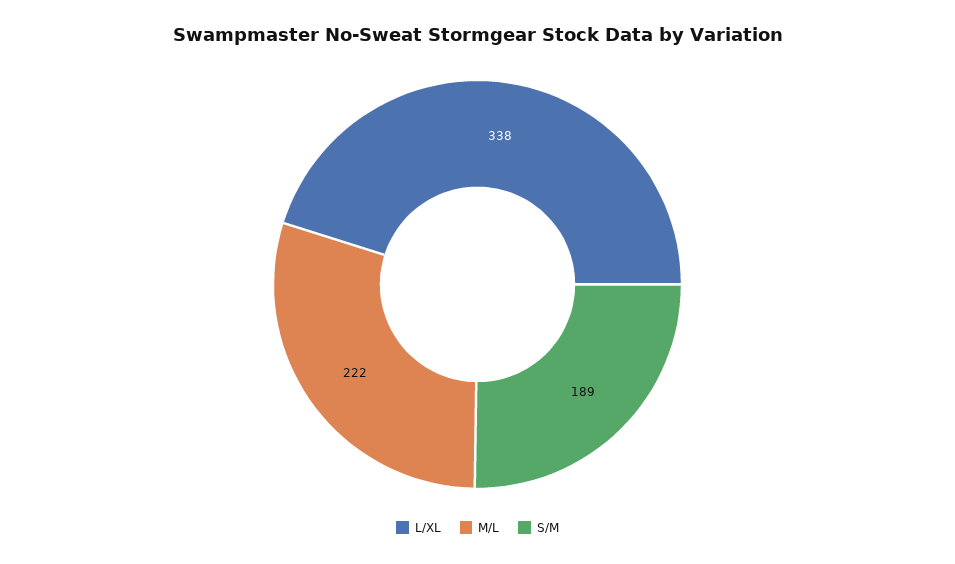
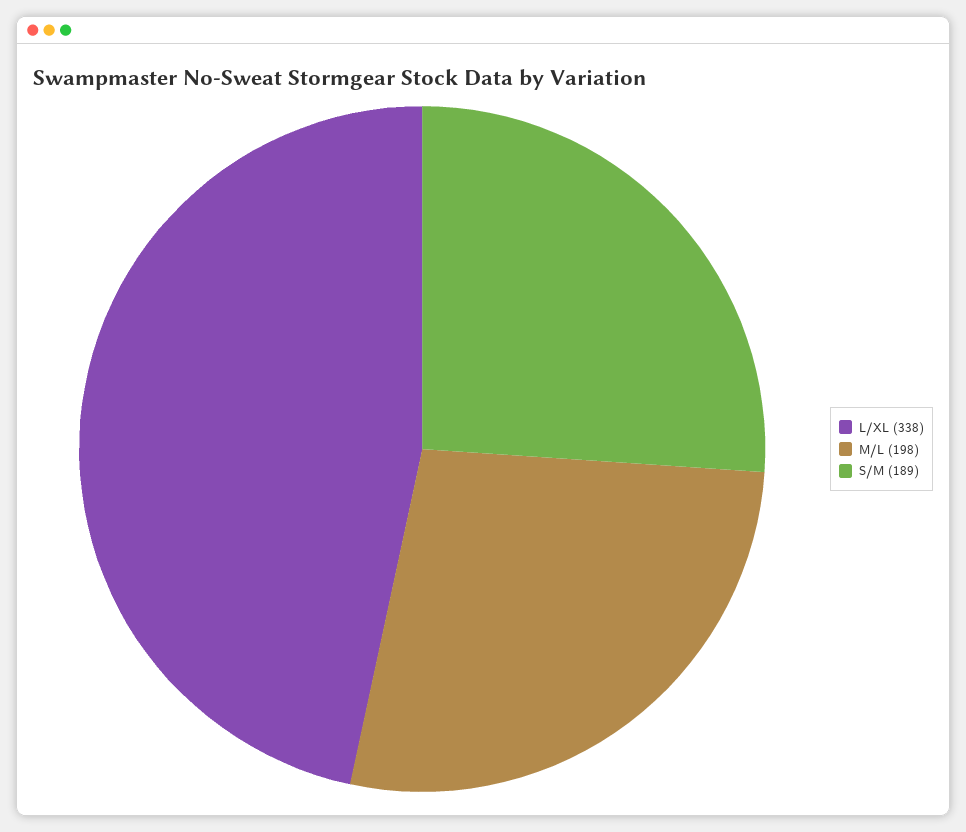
  {
    "L/XL": 338,
-   "M/L": 222,
+   "M/L": 198,
    "S/M": 189
  }

